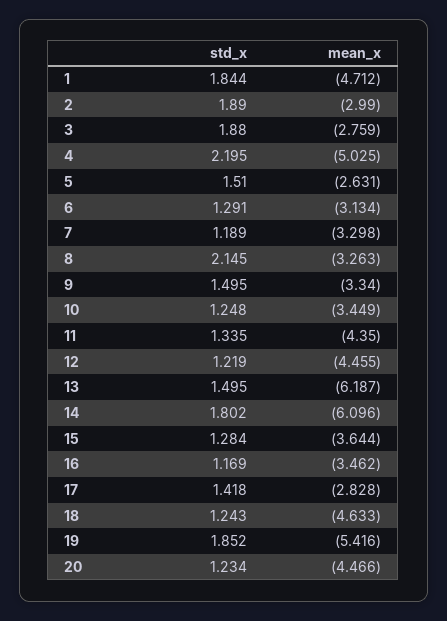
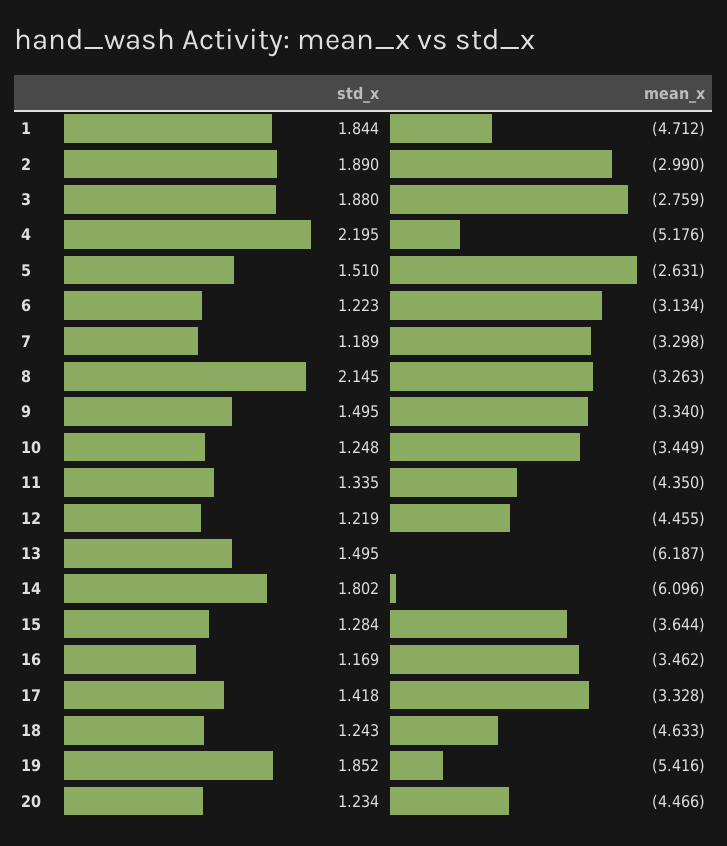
  {
    "std_x": {
      "1": 1.844,
      "2": 1.89,
      "3": 1.88,
      "4": 2.195,
      "5": 1.51,
-     "6": 1.291,
+     "6": 1.223,
      "7": 1.189,
      "8": 2.145,
      "9": 1.495,
      "10": 1.248,
      "11": 1.335,
      "12": 1.219,
      "13": 1.495,
      "14": 1.802,
      "15": 1.284,
      "16": 1.169,
      "17": 1.418,
      "18": 1.243,
      "19": 1.852,
      "20": 1.234
    },
    "mean_x": {
      "1": -4.712,
      "2": -2.99,
      "3": -2.759,
-     "4": -5.025,
+     "4": -5.176,
      "5": -2.631,
      "6": -3.134,
      "7": -3.298,
      "8": -3.263,
      "9": -3.34,
      "10": -3.449,
      "11": -4.35,
      "12": -4.455,
      "13": -6.187,
      "14": -6.096,
      "15": -3.644,
      "16": -3.462,
-     "17": -2.828,
+     "17": -3.328,
      "18": -4.633,
      "19": -5.416,
      "20": -4.466
    }
  }

